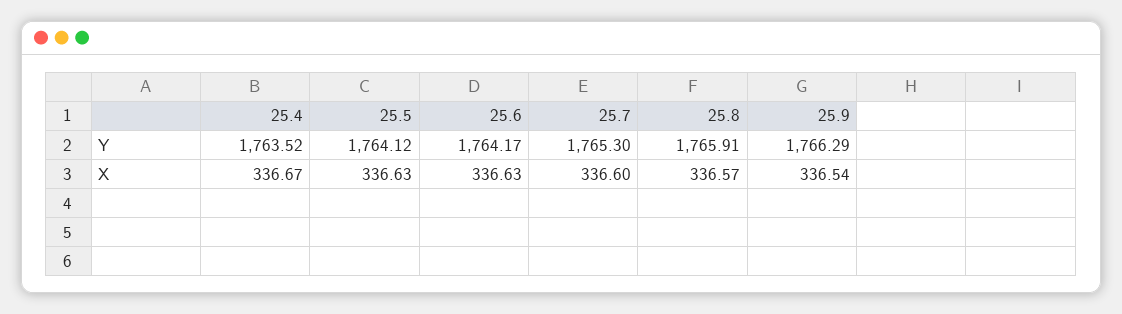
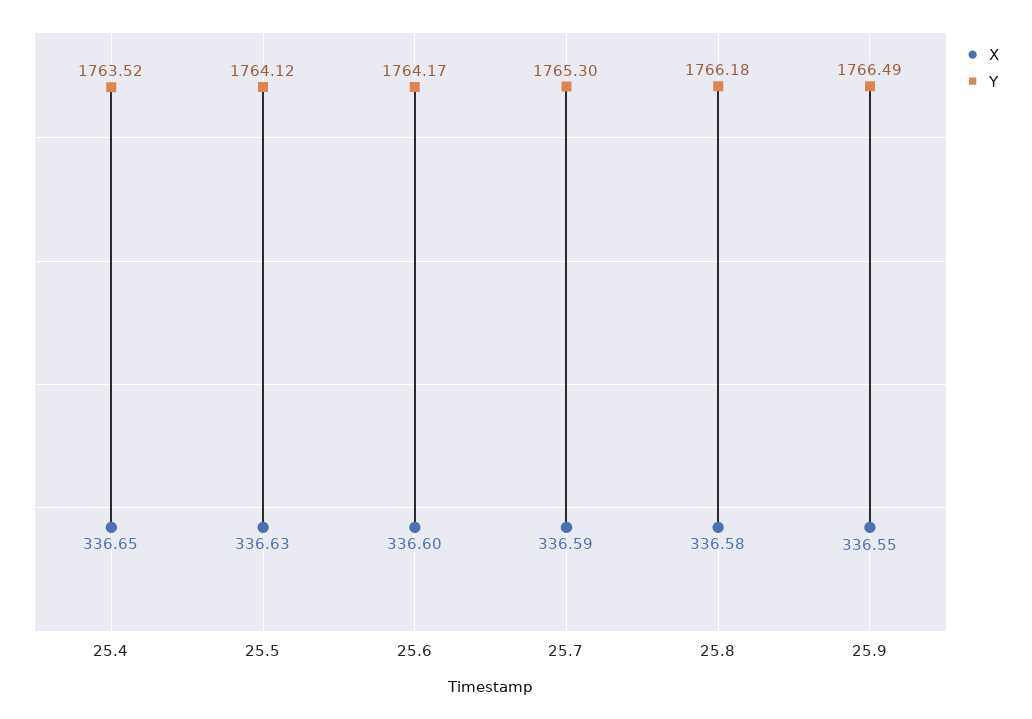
  {
    "Y": {
      "25.4": 1763.52,
      "25.5": 1764.12,
      "25.6": 1764.17,
      "25.7": 1765.3,
-     "25.8": 1765.91,
+     "25.8": 1766.18,
-     "25.9": 1766.29
+     "25.9": 1766.49
    },
    "X": {
-     "25.4": 336.67,
+     "25.4": 336.65,
      "25.5": 336.63,
-     "25.6": 336.63,
+     "25.6": 336.6,
-     "25.7": 336.6,
+     "25.7": 336.59,
-     "25.8": 336.57,
+     "25.8": 336.58,
-     "25.9": 336.54
+     "25.9": 336.55
    }
  }

